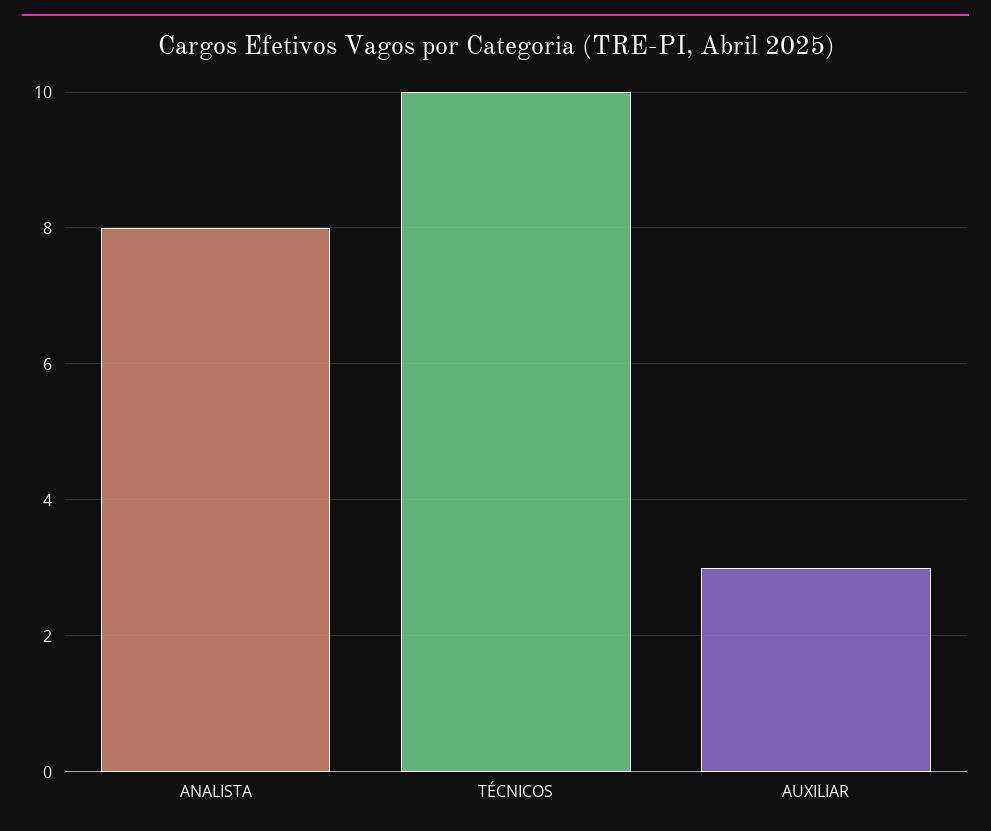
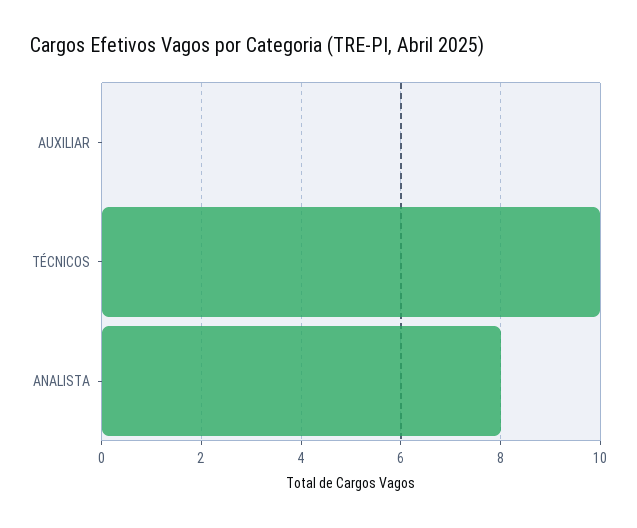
  {
    "ANALISTA": 8,
    "TÉCNICOS": 10,
-   "AUXILIAR": 3
+   "AUXILIAR": 0
  }

